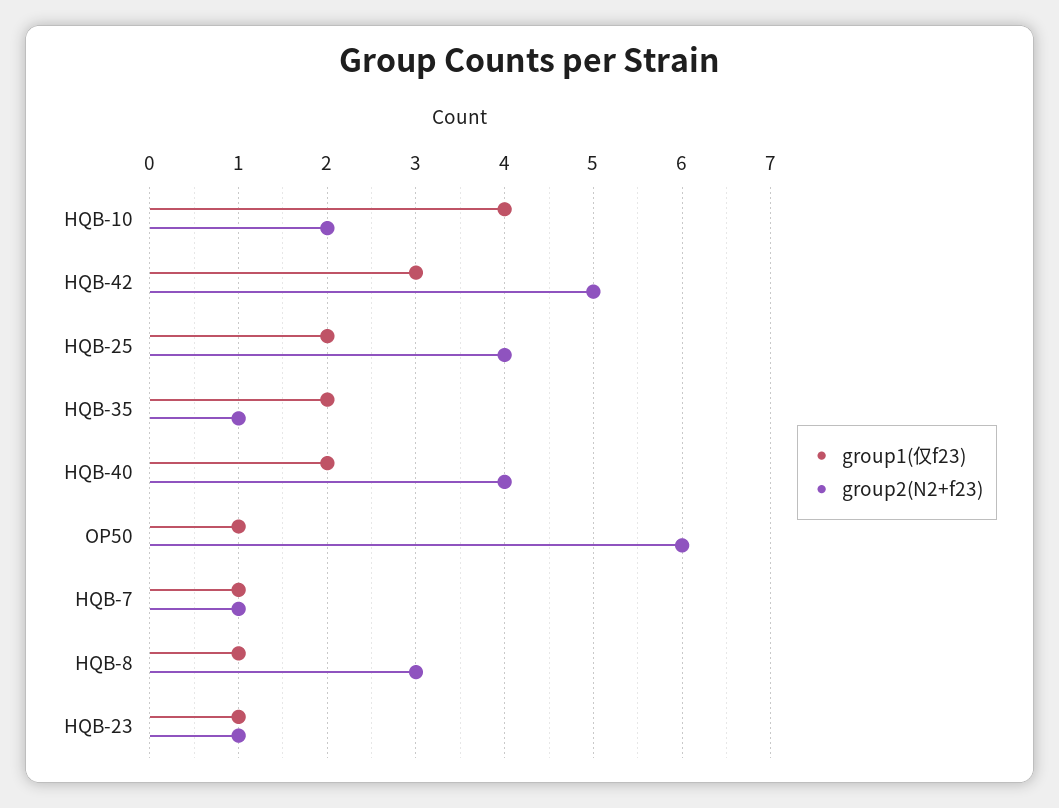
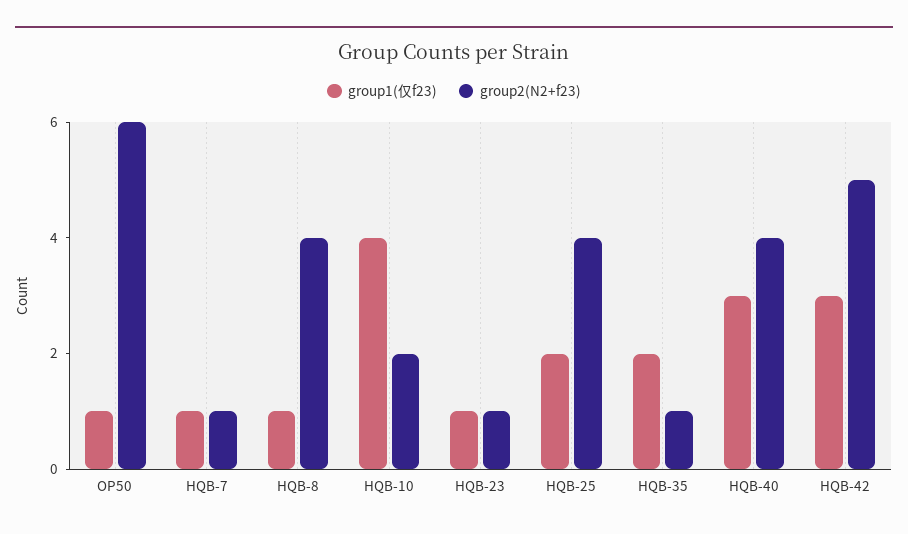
  {
    "group1(仅f23)": {
      "HQB-10": 4,
      "HQB-42": 3,
      "HQB-25": 2,
      "HQB-35": 2,
-     "HQB-40": 2,
+     "HQB-40": 3,
      "OP50": 1,
      "HQB-7": 1,
      "HQB-8": 1,
      "HQB-23": 1
    },
    "group2(N2+f23)": {
      "HQB-10": 2,
      "HQB-42": 5,
      "HQB-25": 4,
      "HQB-35": 1,
      "HQB-40": 4,
      "OP50": 6,
      "HQB-7": 1,
-     "HQB-8": 3,
+     "HQB-8": 4,
      "HQB-23": 1
    }
  }

